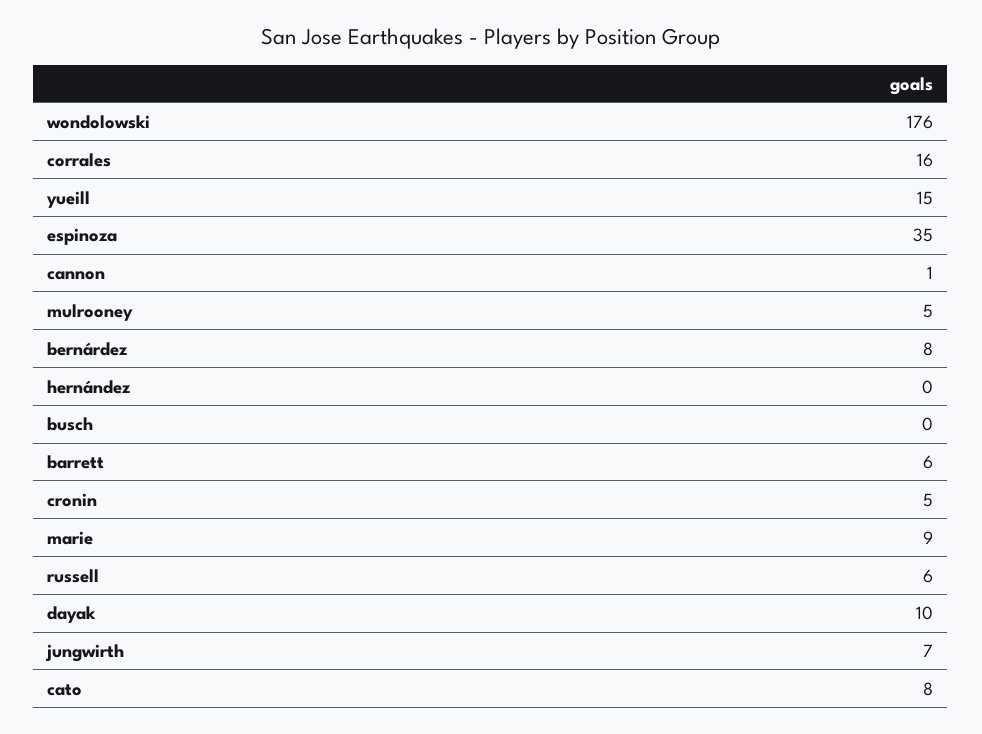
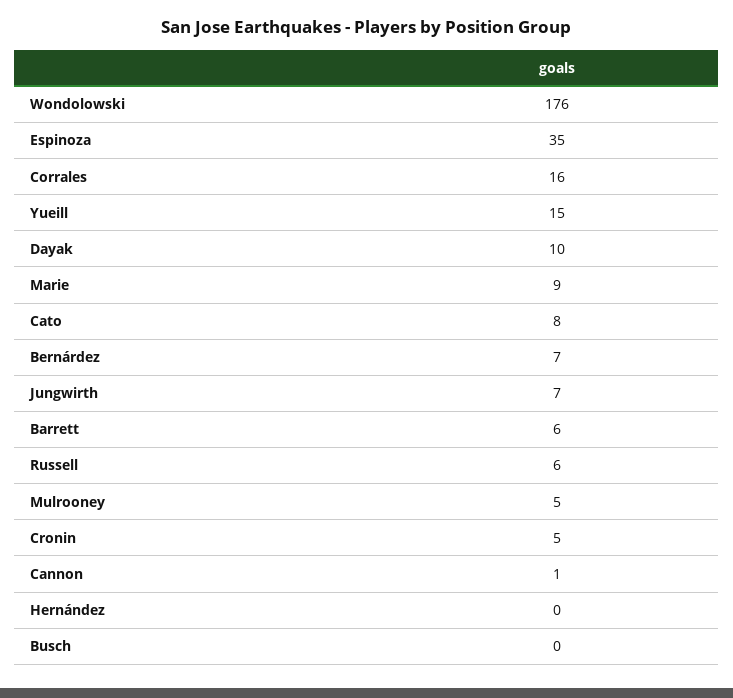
  {
    "wondolowski": 176,
    "corrales": 16,
    "yueill": 15,
    "espinoza": 35,
    "cannon": 1,
    "mulrooney": 5,
-   "bernárdez": 8,
+   "bernárdez": 7,
    "hernández": 0,
    "busch": 0,
    "barrett": 6,
    "cronin": 5,
    "marie": 9,
    "russell": 6,
    "dayak": 10,
    "jungwirth": 7,
    "cato": 8
  }

